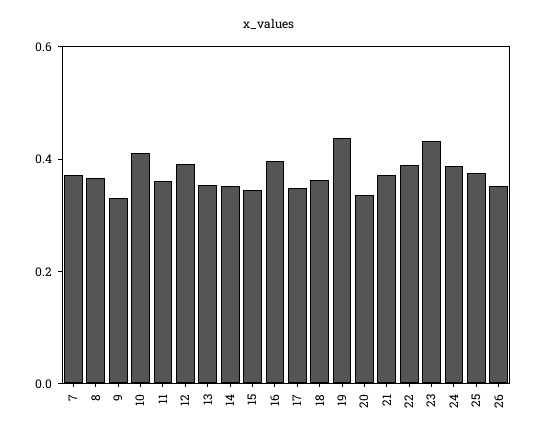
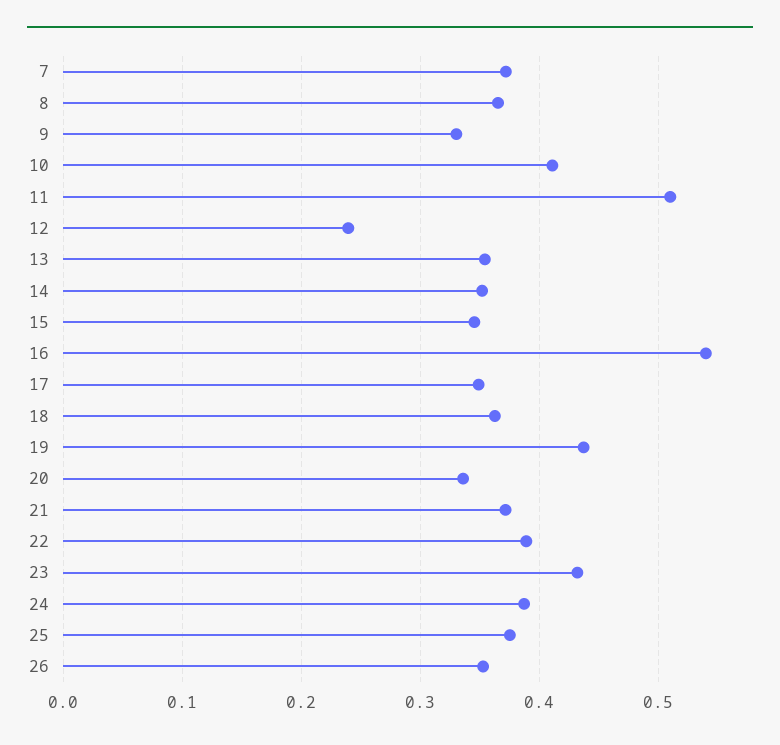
  {
    "7": 0.37,
    "8": 0.37,
    "9": 0.33,
    "10": 0.41,
-   "11": 0.35,
+   "11": 0.51,
-   "12": 0.4,
+   "12": 0.24,
    "13": 0.35,
    "14": 0.35,
    "15": 0.35,
-   "16": 0.4,
+   "16": 0.54,
    "17": 0.35,
    "18": 0.36,
    "19": 0.44,
    "20": 0.34,
    "21": 0.37,
    "22": 0.39,
    "23": 0.43,
    "24": 0.39,
    "25": 0.38,
    "26": 0.35
  }

